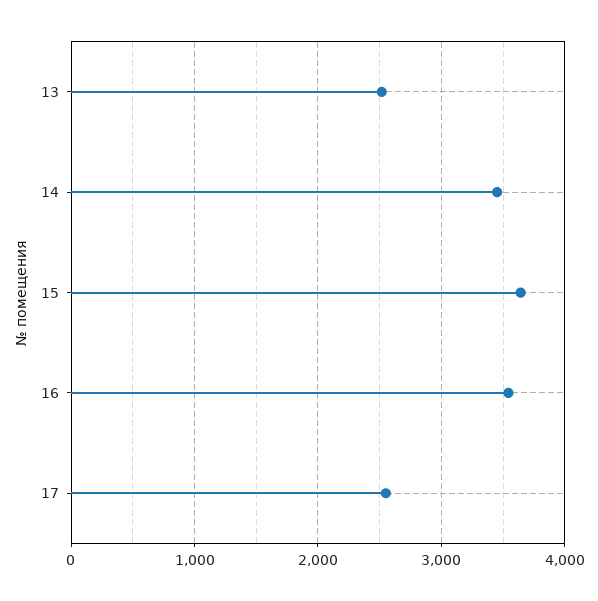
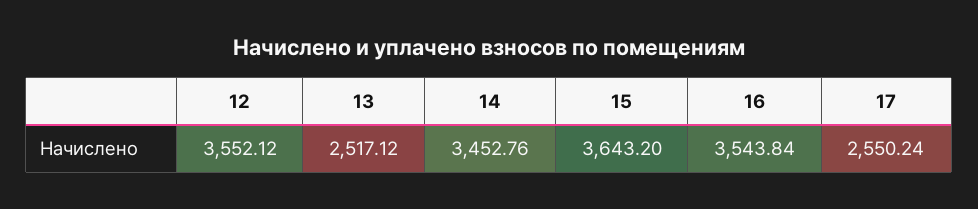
  {
    "13": 2517.12,
    "14": 3452.76,
    "15": 3643.2,
    "16": 3543.84,
-   "17": 2550.24
+   "17": 2550.24,
+   "12": 3552.12
  }

